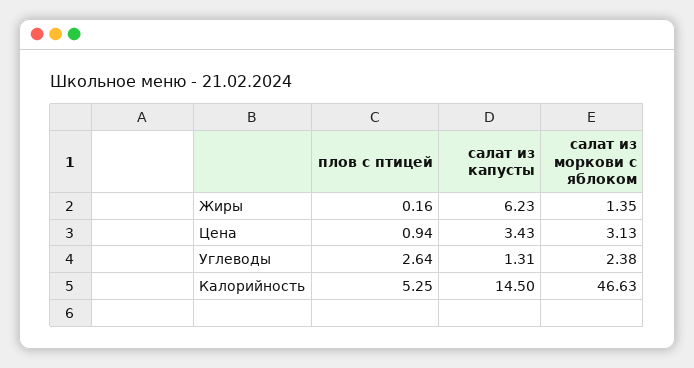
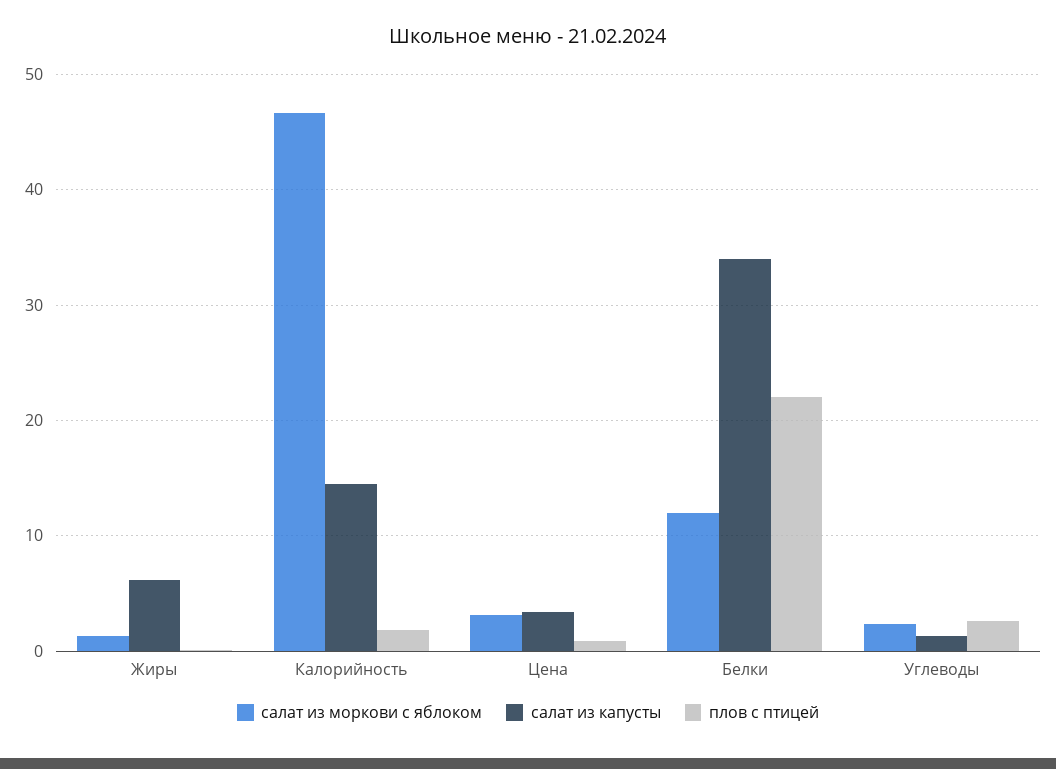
  {
    "плов с птицей": {
      "Жиры": 0.16,
      "Цена": 0.94,
      "Углеводы": 2.64,
-     "Калорийность": 5.25
+     "Калорийность": 2,
+     "Белки": 22
    },
    "салат из капусты": {
      "Жиры": 6.23,
      "Цена": 3.43,
      "Углеводы": 1.31,
-     "Калорийность": 14.5
+     "Калорийность": 14.5,
+     "Белки": 34
    },
    "салат из моркови с яблоком": {
      "Жиры": 1.35,
      "Цена": 3.13,
      "Углеводы": 2.38,
-     "Калорийность": 46.63
+     "Калорийность": 46.63,
+     "Белки": 12
    }
  }

